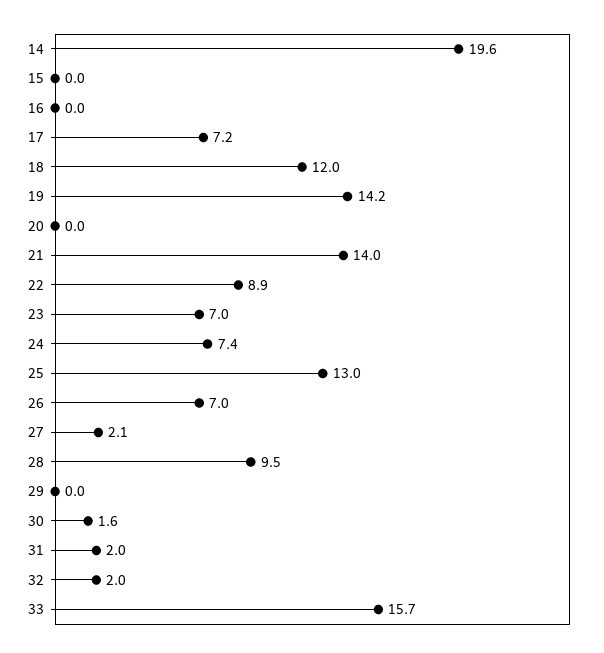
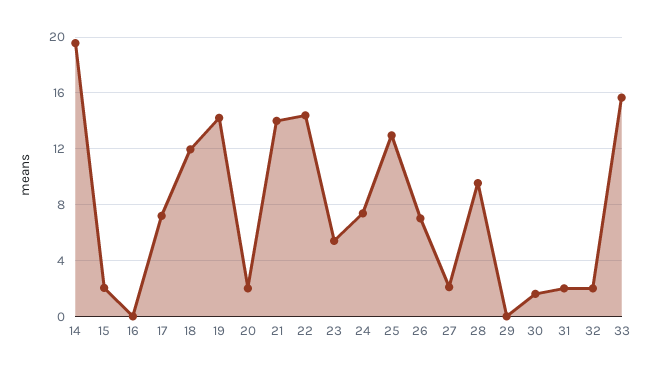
  {
    "14": 19.6,
-   "15": 0,
+   "15": 2,
    "16": 0,
    "17": 7.2,
    "18": 12,
    "19": 14.2,
-   "20": 0,
+   "20": 2,
    "21": 14,
-   "22": 8.9,
+   "22": 14.5,
-   "23": 7,
+   "23": 5.5,
    "24": 7.4,
    "25": 13,
    "26": 7,
    "27": 2.1,
    "28": 9.5,
    "29": 0,
    "30": 1.6,
    "31": 2,
    "32": 2,
    "33": 15.7
  }

